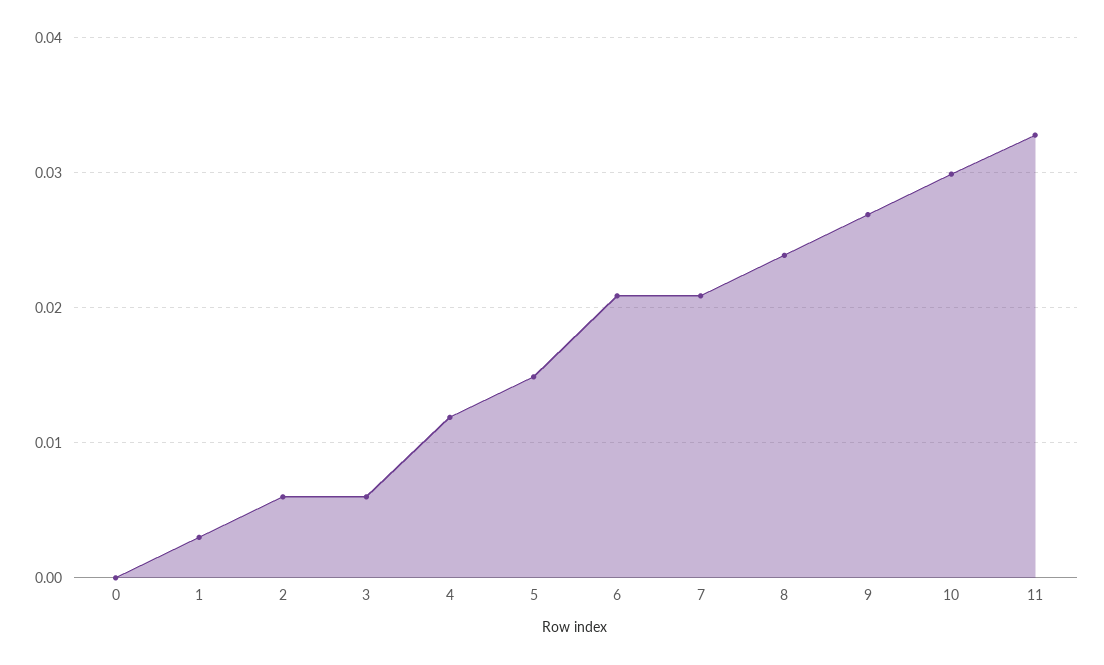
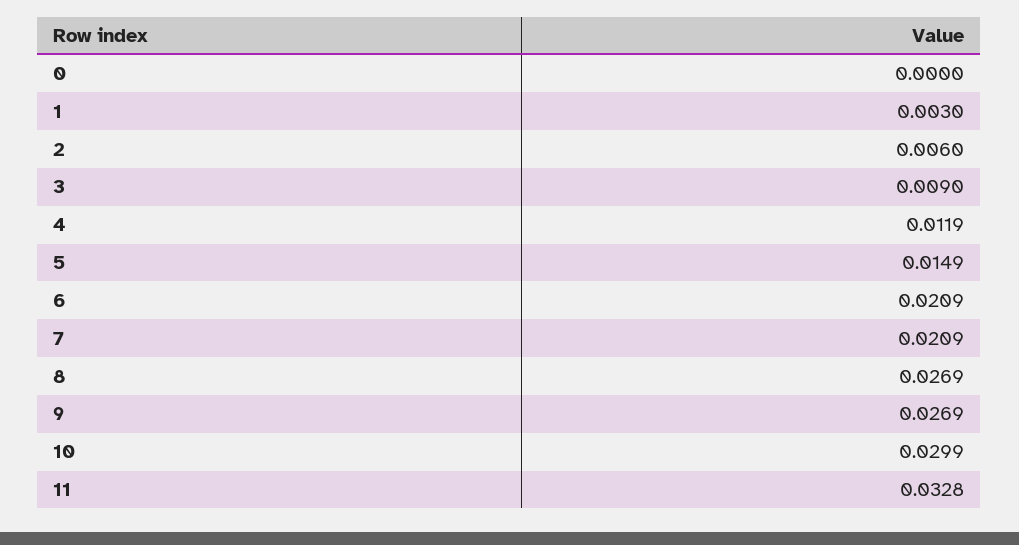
  {
    "0": 0,
    "1": 0.003,
    "2": 0.006,
-   "3": 0.006,
+   "3": 0.009,
    "4": 0.0119,
    "5": 0.0149,
    "6": 0.0209,
    "7": 0.0209,
-   "8": 0.024,
+   "8": 0.0269,
    "9": 0.0269,
    "10": 0.0299,
    "11": 0.0328
  }

